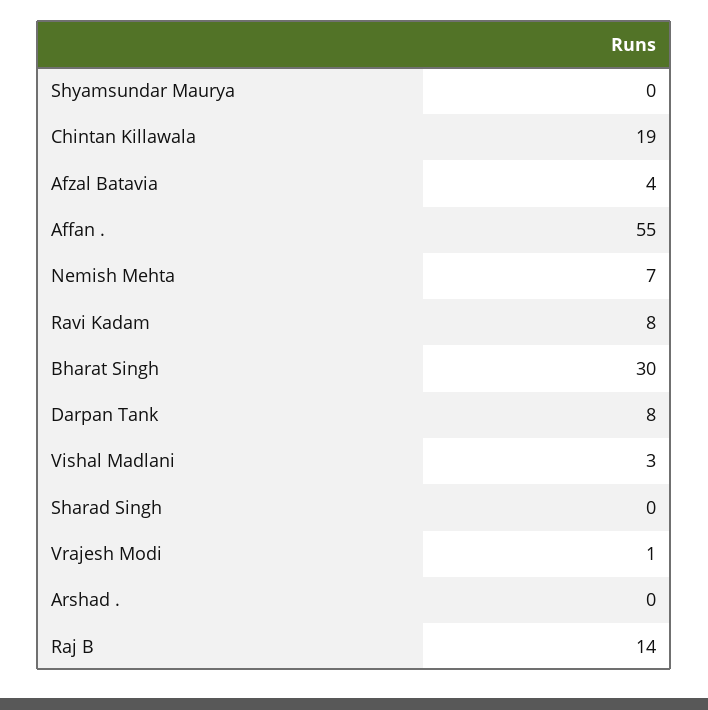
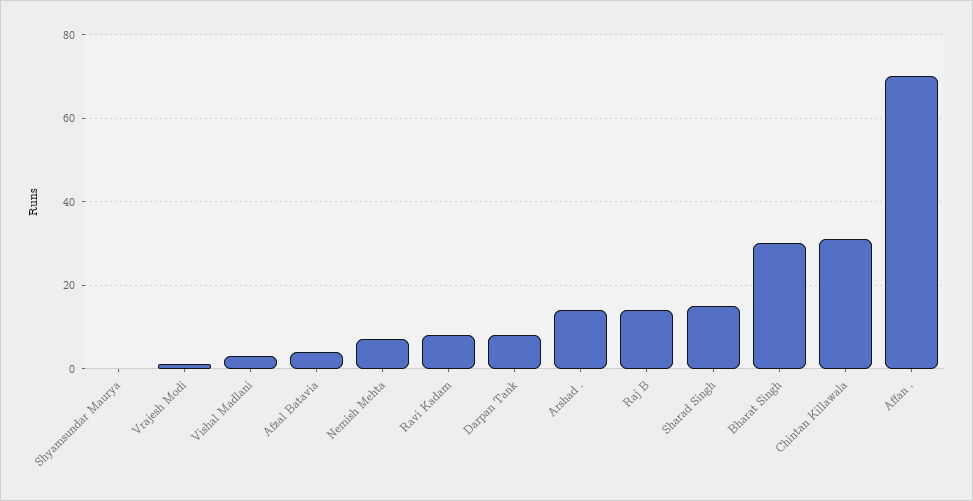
  {
    "Shyamsundar Maurya": 0,
-   "Chintan Killawala": 19,
+   "Chintan Killawala": 30,
    "Afzal Batavia": 4,
-   "Affan .": 55,
+   "Affan .": 70,
    "Nemish Mehta": 7,
    "Ravi Kadam": 8,
    "Bharat Singh": 30,
    "Darpan Tank": 8,
    "Vishal Madlani": 3,
-   "Sharad Singh": 0,
+   "Sharad Singh": 15,
    "Vrajesh Modi": 1,
-   "Arshad .": 0,
+   "Arshad .": 15,
    "Raj B": 14
  }

